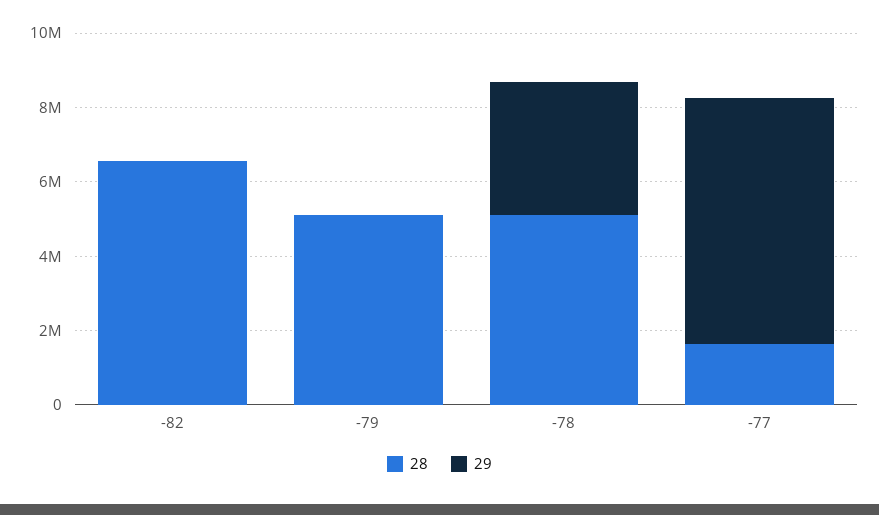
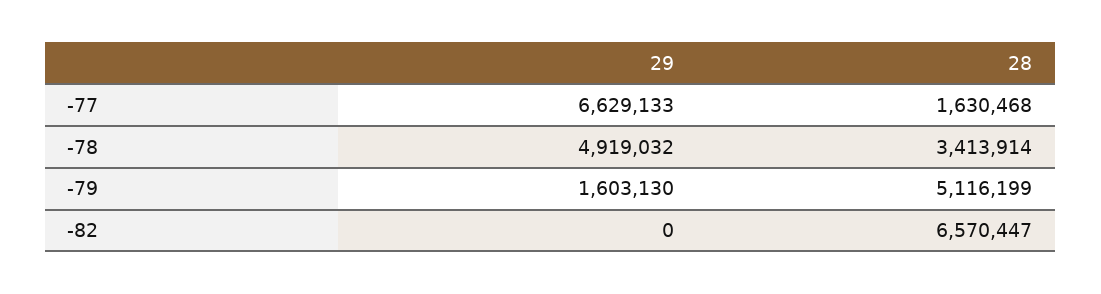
  {
    "28": {
      "-82": 6570447,
      "-79": 5116199,
-     "-78": 5000000,
+     "-78": 3413914,
      "-77": 1630468
    },
    "29": {
      "-82": 0,
-     "-79": 0,
+     "-79": 1603130,
-     "-78": 3500000,
+     "-78": 4919032,
      "-77": 6629133
    }
  }

